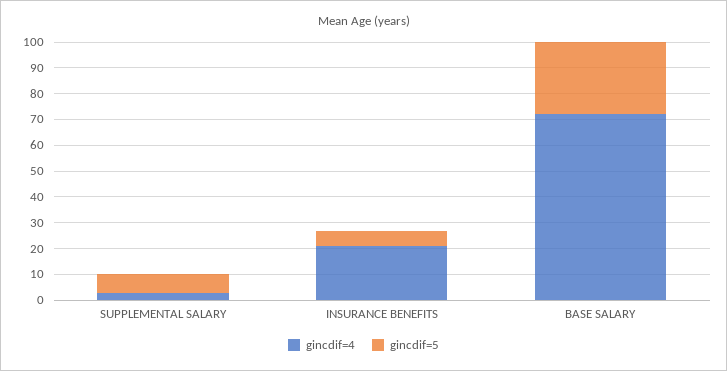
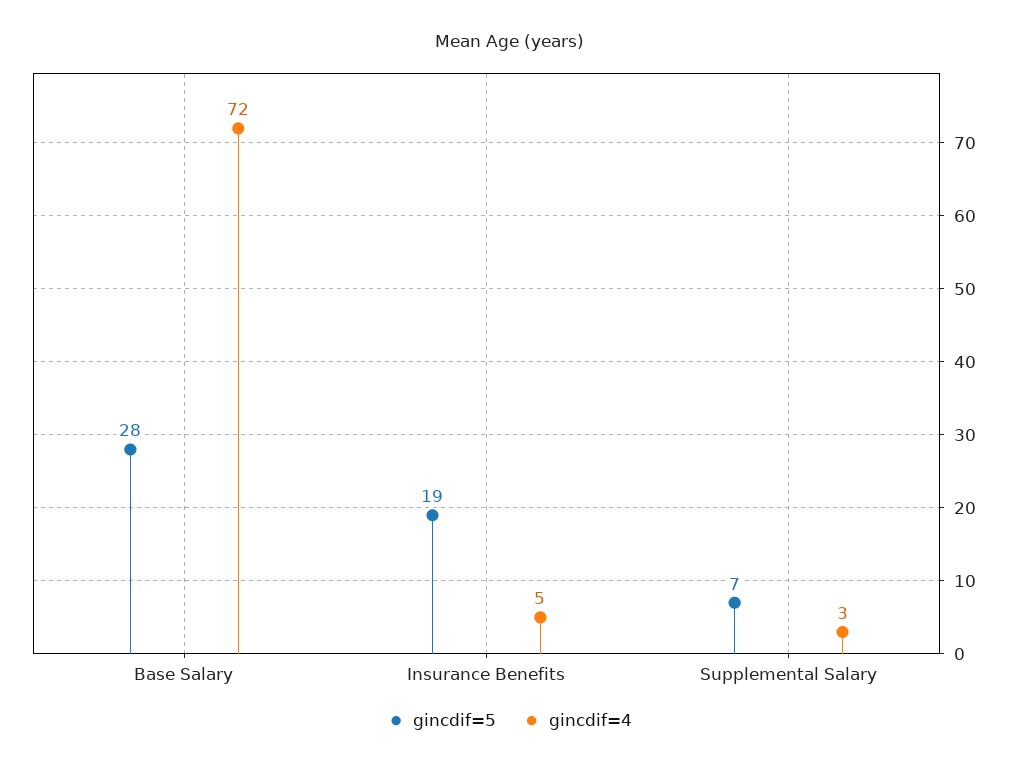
  {
    "gincdif=4": {
      "SUPPLEMENTAL SALARY": 3,
-     "INSURANCE BENEFITS": 20,
+     "INSURANCE BENEFITS": 5,
      "BASE SALARY": 72
    },
    "gincdif=5": {
      "SUPPLEMENTAL SALARY": 7,
-     "INSURANCE BENEFITS": 5,
+     "INSURANCE BENEFITS": 19,
      "BASE SALARY": 28
    }
  }

